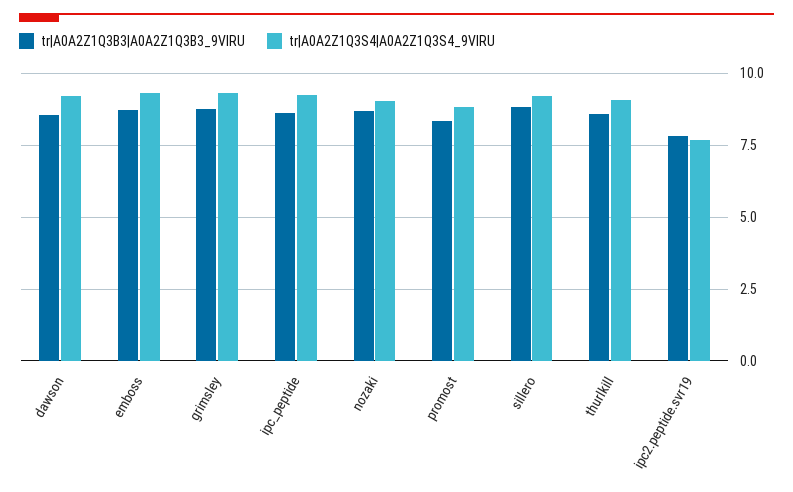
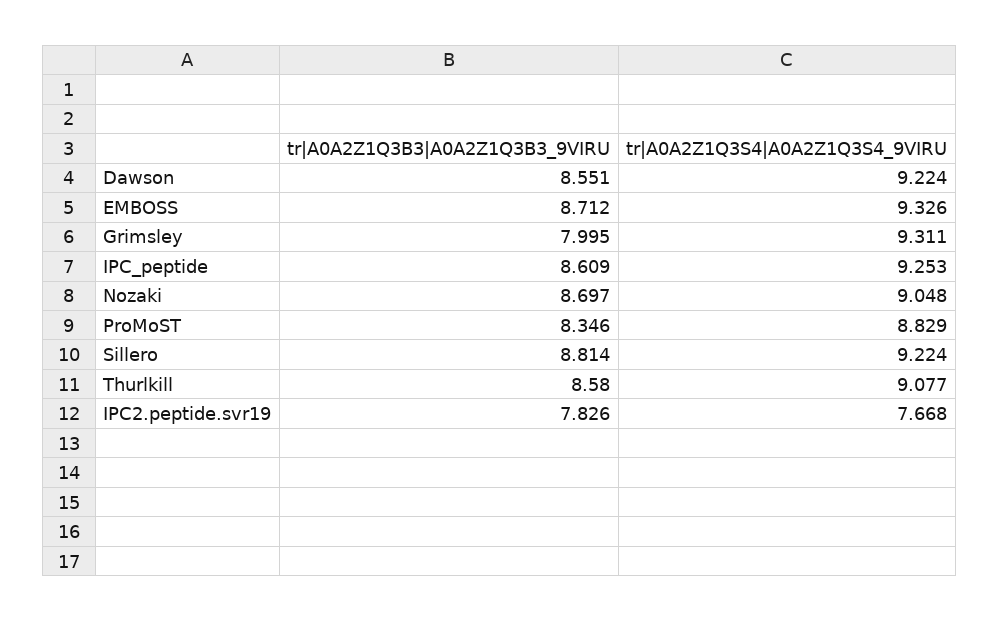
  {
    "tr|A0A2Z1Q3B3|A0A2Z1Q3B3_9VIRU": {
      "dawson": 8.551,
      "emboss": 8.712,
-     "grimsley": 8.75,
+     "grimsley": 7.995,
      "ipc_peptide": 8.609,
      "nozaki": 8.697,
      "promost": 8.346,
      "sillero": 8.814,
      "thurlkill": 8.58,
      "ipc2.peptide.svr19": 7.826
    },
    "tr|A0A2Z1Q3S4|A0A2Z1Q3S4_9VIRU": {
      "dawson": 9.224,
      "emboss": 9.326,
      "grimsley": 9.311,
      "ipc_peptide": 9.253,
      "nozaki": 9.048,
      "promost": 8.829,
      "sillero": 9.224,
      "thurlkill": 9.077,
      "ipc2.peptide.svr19": 7.668
    }
  }

